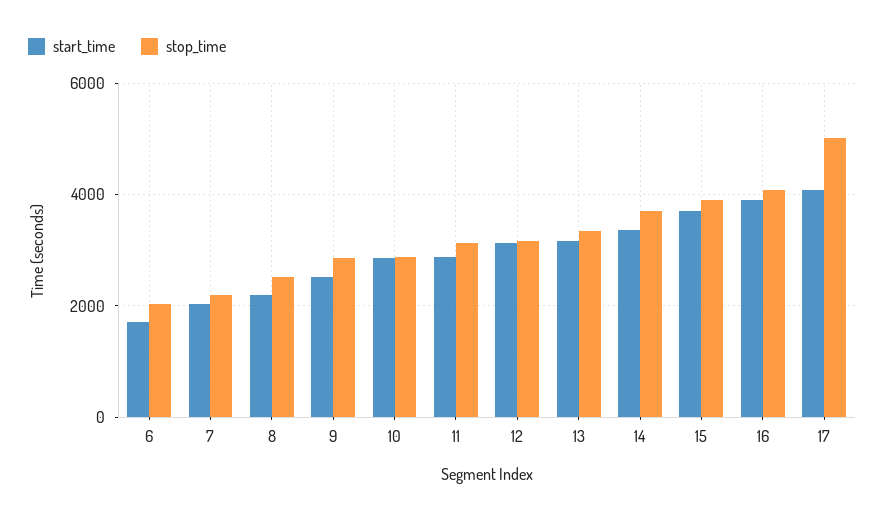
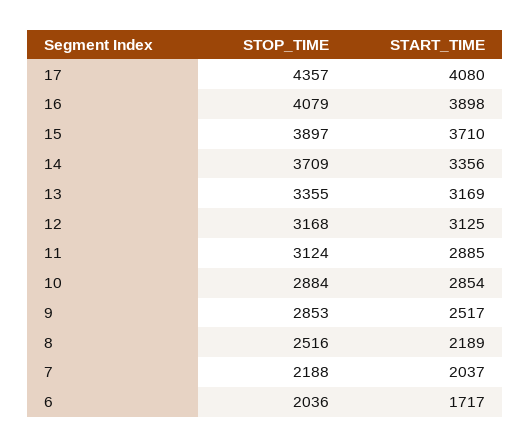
  {
    "start_time": {
      "6": 1717,
      "7": 2037,
      "8": 2189,
      "9": 2517,
      "10": 2854,
      "11": 2885,
      "12": 3125,
      "13": 3169,
      "14": 3356,
      "15": 3710,
      "16": 3898,
      "17": 4080
    },
    "stop_time": {
      "6": 2036,
      "7": 2188,
      "8": 2516,
      "9": 2853,
      "10": 2884,
      "11": 3124,
      "12": 3168,
      "13": 3355,
      "14": 3709,
      "15": 3897,
      "16": 4079,
-     "17": 5000
+     "17": 4357
    }
  }

